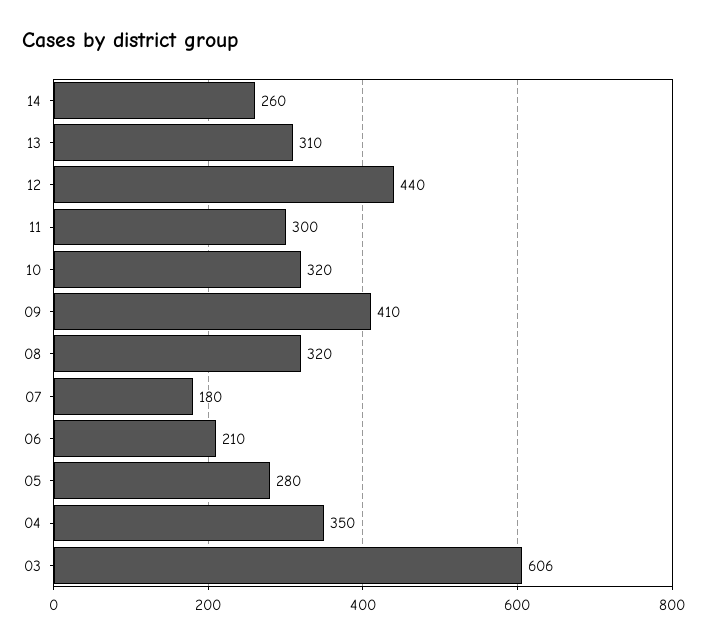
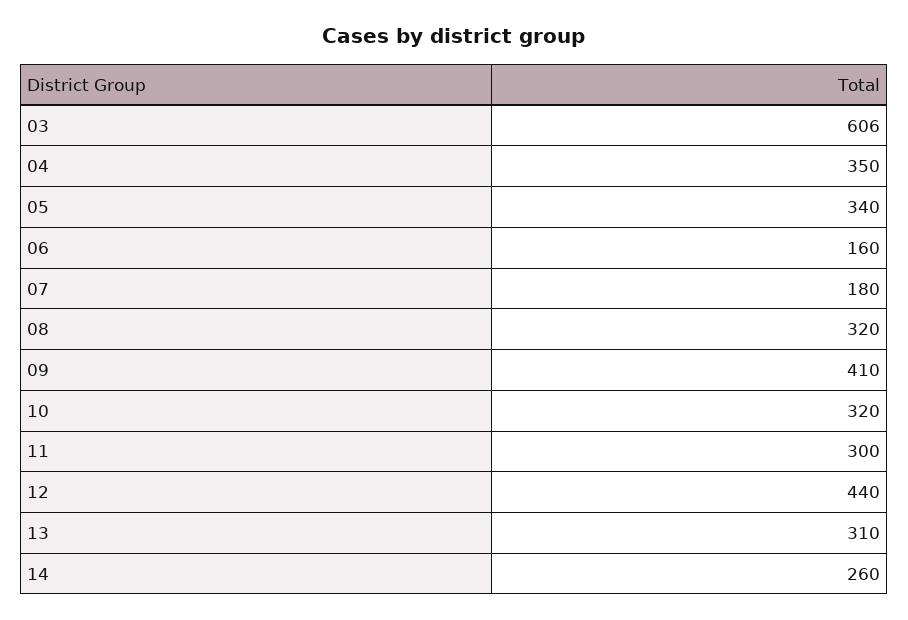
  {
    "14": 260,
    "13": 310,
    "12": 440,
    "11": 300,
    "10": 320,
    "09": 410,
    "08": 320,
    "07": 180,
-   "06": 210,
+   "06": 160,
-   "05": 280,
+   "05": 340,
    "04": 350,
    "03": 606
  }

